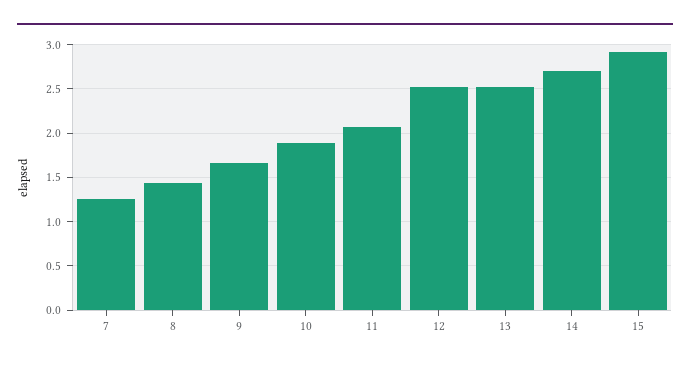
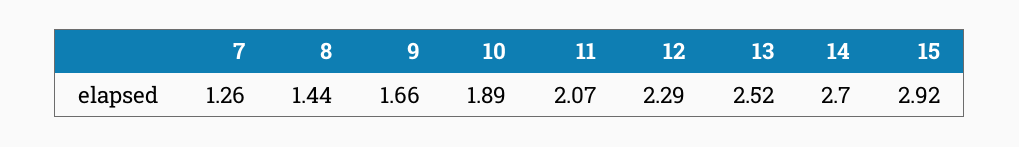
  {
    "7": 1.26,
    "8": 1.44,
    "9": 1.66,
    "10": 1.89,
    "11": 2.07,
-   "12": 2.5,
+   "12": 2.29,
    "13": 2.52,
    "14": 2.7,
    "15": 2.92
  }

